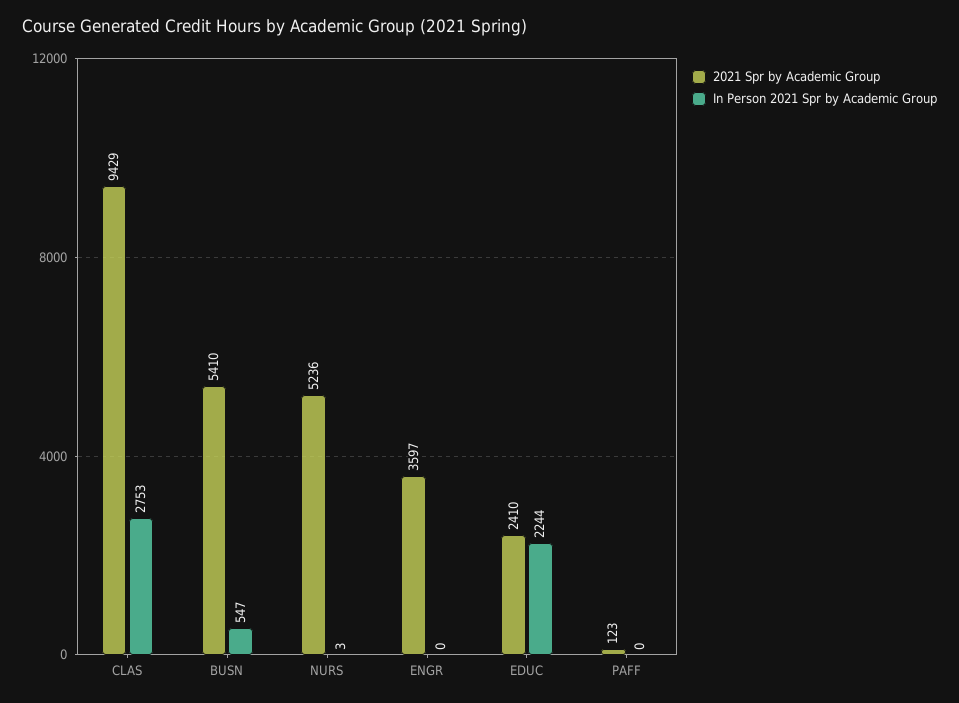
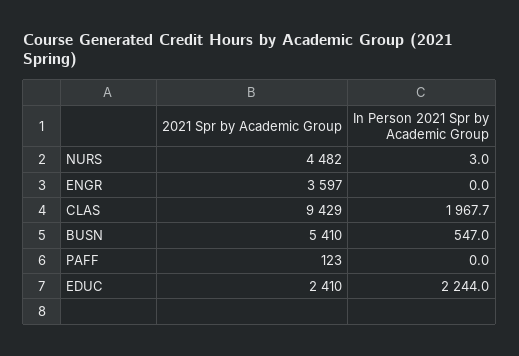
  {
    "2021 Spr by Academic Group": {
      "CLAS": 9429,
      "BUSN": 5410,
-     "NURS": 5236,
+     "NURS": 4482,
      "ENGR": 3597,
      "EDUC": 2410,
      "PAFF": 123
    },
    "In Person 2021 Spr by Academic Group": {
-     "CLAS": 2753,
+     "CLAS": 1967.7,
      "BUSN": 547,
      "NURS": 3,
      "ENGR": 0,
      "EDUC": 2244,
      "PAFF": 0
    }
  }

